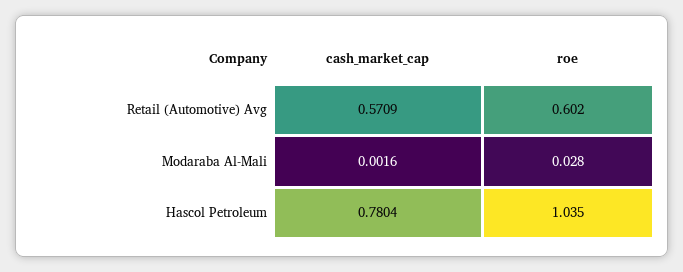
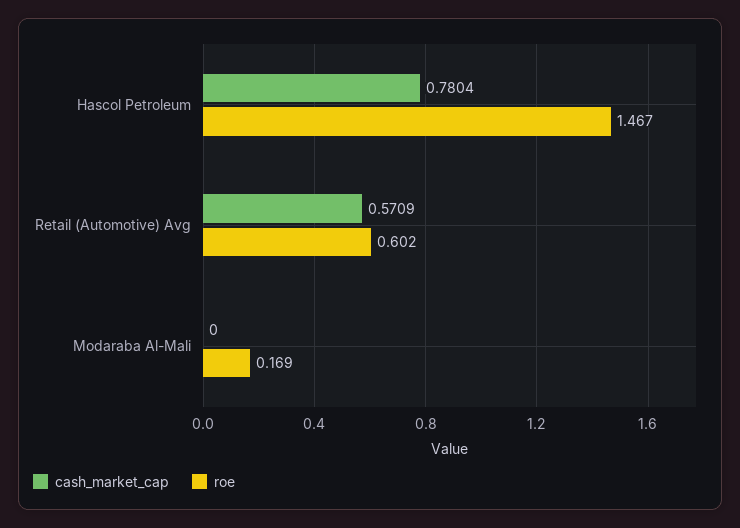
  {
    "cash_market_cap": {
      "Retail (Automotive) Avg": 0.5709,
-     "Modaraba Al-Mali": 0.0016,
+     "Modaraba Al-Mali": 0,
      "Hascol Petroleum": 0.7804
    },
    "roe": {
      "Retail (Automotive) Avg": 0.602,
-     "Modaraba Al-Mali": 0.028,
+     "Modaraba Al-Mali": 0.169,
-     "Hascol Petroleum": 1.035
+     "Hascol Petroleum": 1.467
    }
  }

